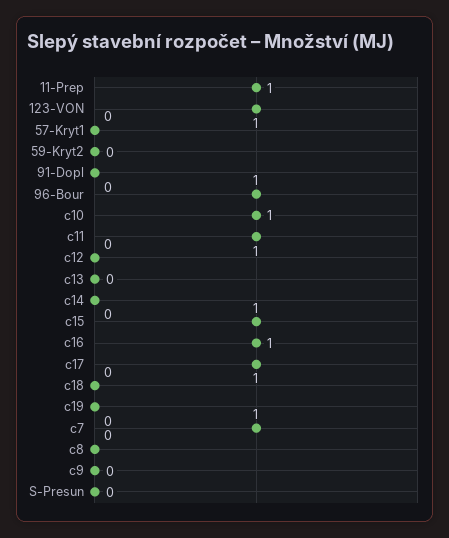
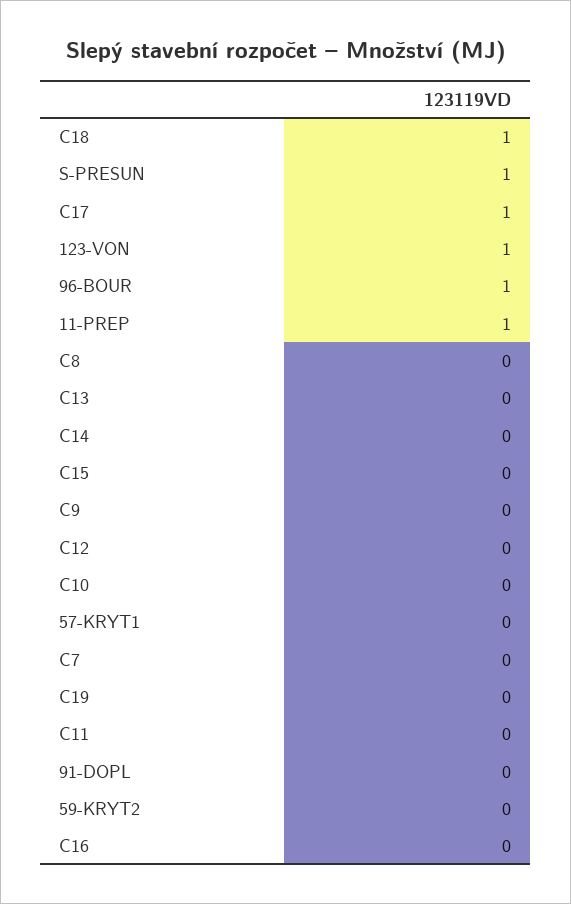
  {
    "11-Prep": 1,
    "123-VON": 1,
    "57-Kryt1": 0,
    "59-Kryt2": 0,
    "91-Dopl": 0,
    "96-Bour": 1,
-   "c10": 1,
+   "c10": 0,
-   "c11": 1,
+   "c11": 0,
    "c12": 0,
    "c13": 0,
    "c14": 0,
-   "c15": 1,
+   "c15": 0,
-   "c16": 1,
+   "c16": 0,
    "c17": 1,
-   "c18": 0,
+   "c18": 1,
    "c19": 0,
-   "c7": 1,
+   "c7": 0,
    "c8": 0,
    "c9": 0,
-   "S-Presun": 0
+   "S-Presun": 1
  }

